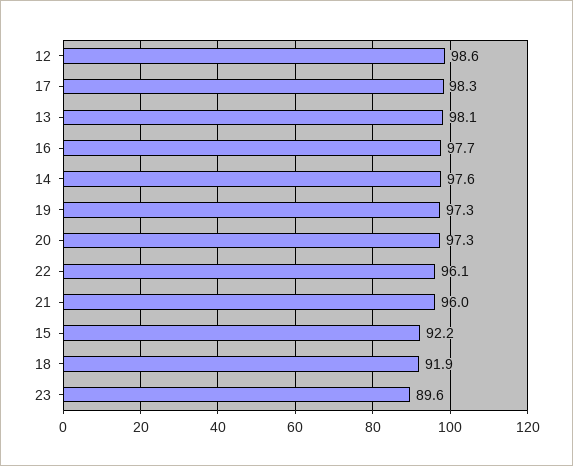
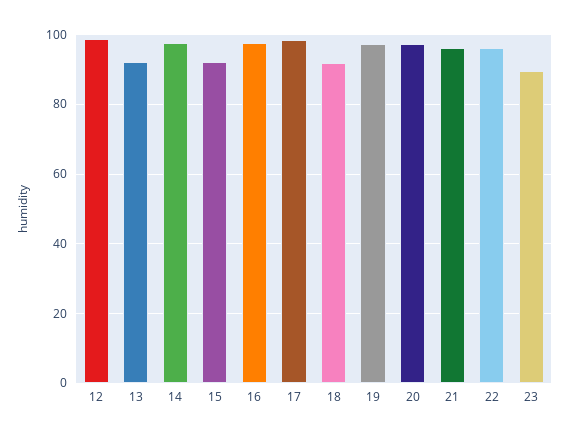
  {
    "12": 98.6,
    "17": 98.3,
-   "13": 98.1,
+   "13": 92,
    "16": 97.7,
    "14": 97.6,
    "19": 97.3,
    "20": 97.3,
    "22": 96.1,
    "21": 96,
    "15": 92.2,
    "18": 91.9,
    "23": 89.6
  }

